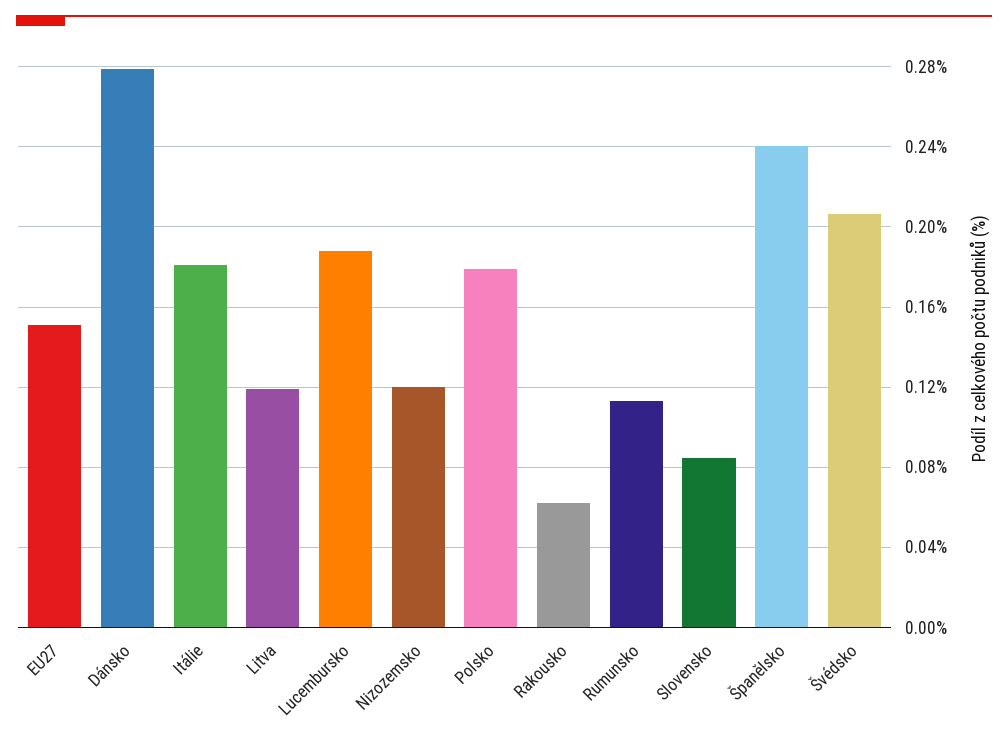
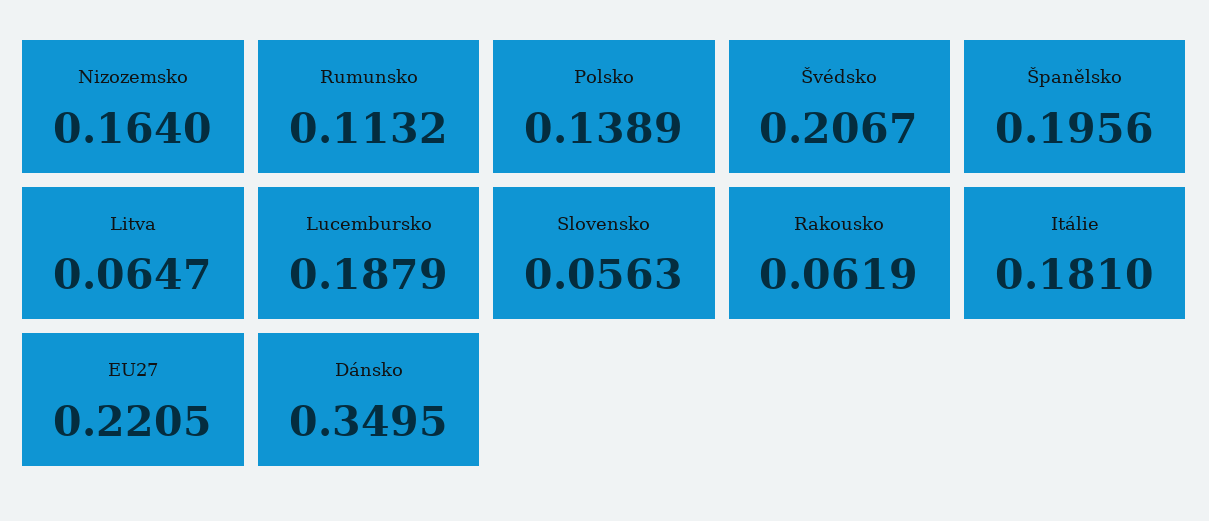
  {
-   "EU27": 0.15,
+   "EU27": 0.2205,
-   "Dánsko": 0.28,
+   "Dánsko": 0.3495,
    "Itálie": 0.181,
-   "Litva": 0.12,
+   "Litva": 0.0647,
    "Lucembursko": 0.1879,
-   "Nizozemsko": 0.12,
+   "Nizozemsko": 0.164,
-   "Polsko": 0.18,
+   "Polsko": 0.1389,
    "Rakousko": 0.0619,
    "Rumunsko": 0.1132,
-   "Slovensko": 0.085,
+   "Slovensko": 0.0563,
-   "Španělsko": 0.24,
+   "Španělsko": 0.1956,
    "Švédsko": 0.2067
  }

